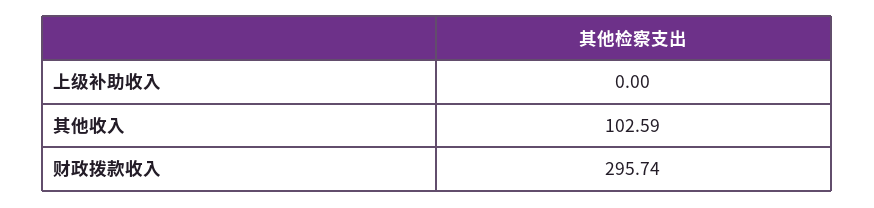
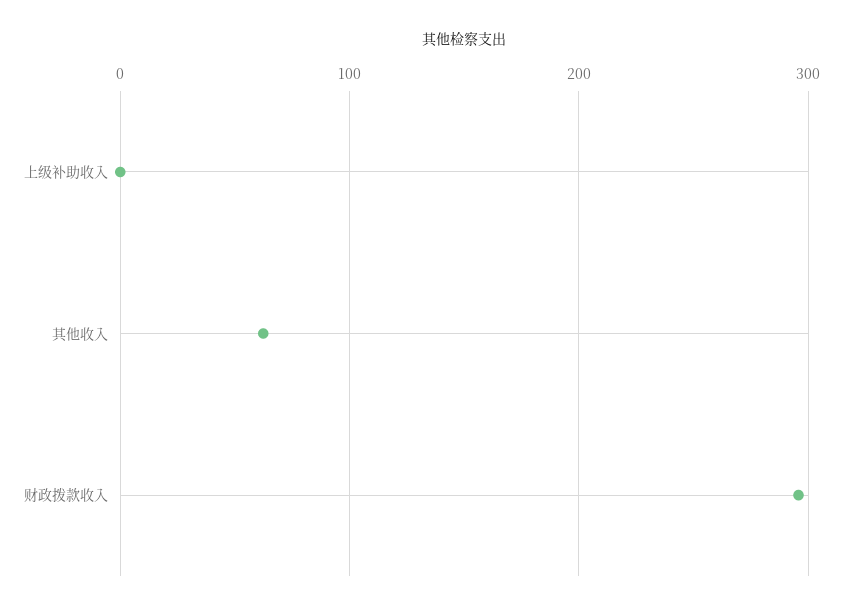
  {
    "上级补助收入": 0,
-   "其他收入": 102.59,
+   "其他收入": 60,
    "财政拨款收入": 295.74
  }

